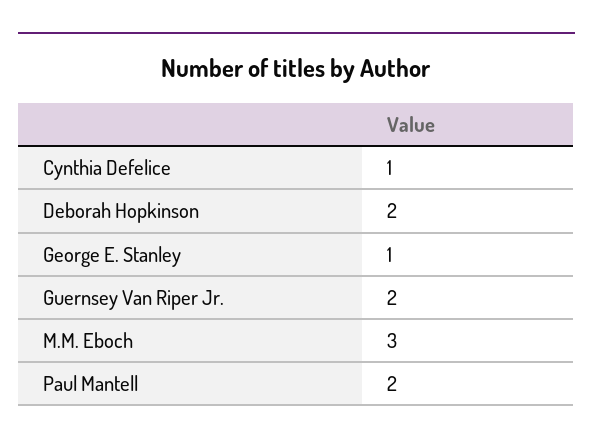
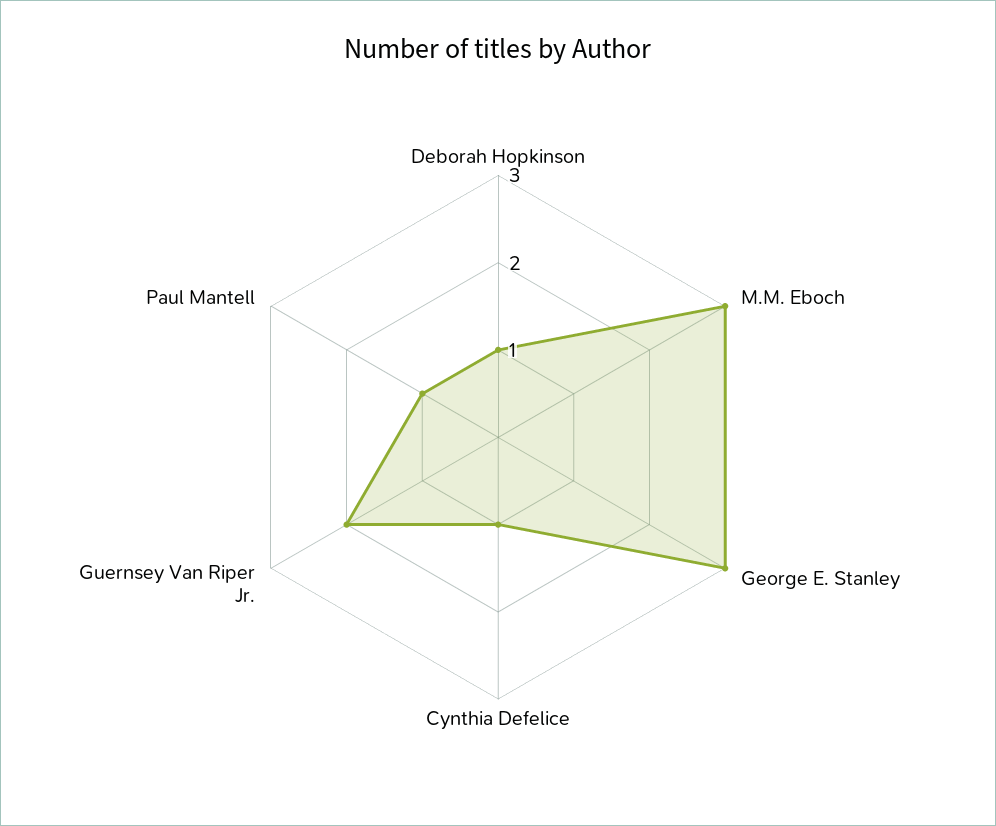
  {
    "Cynthia Defelice": 1,
-   "Deborah Hopkinson": 2,
+   "Deborah Hopkinson": 1,
-   "George E. Stanley": 1,
+   "George E. Stanley": 3,
    "Guernsey Van Riper Jr.": 2,
    "M.M. Eboch": 3,
-   "Paul Mantell": 2
+   "Paul Mantell": 1
  }

